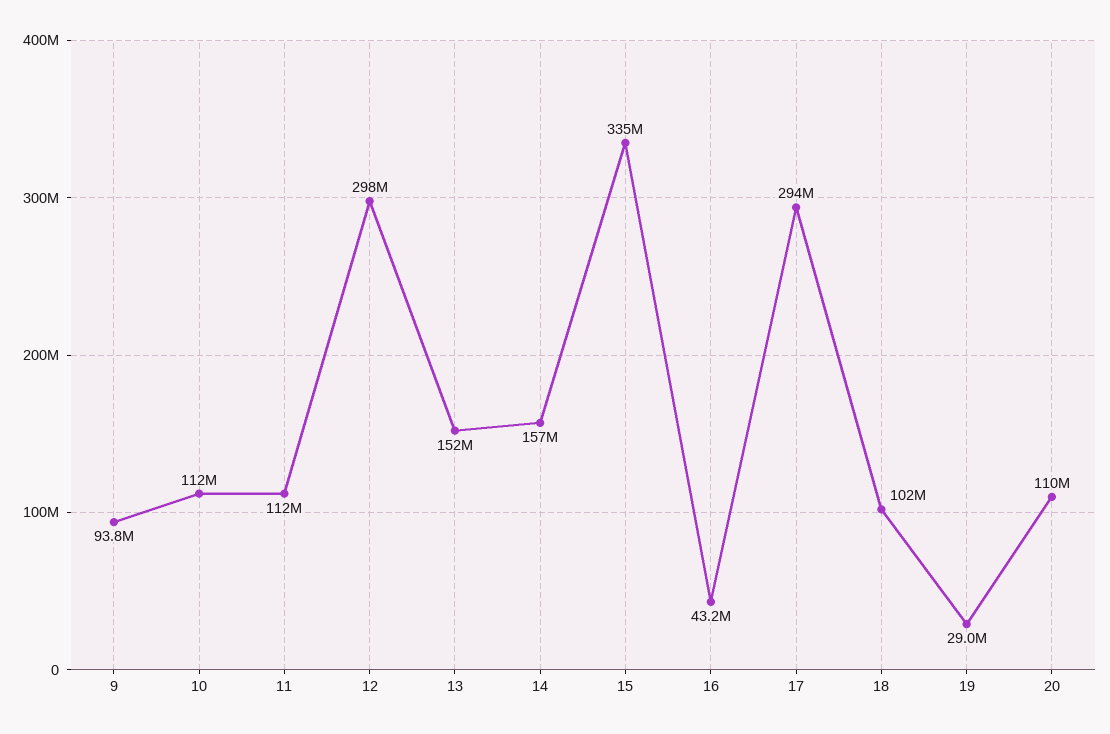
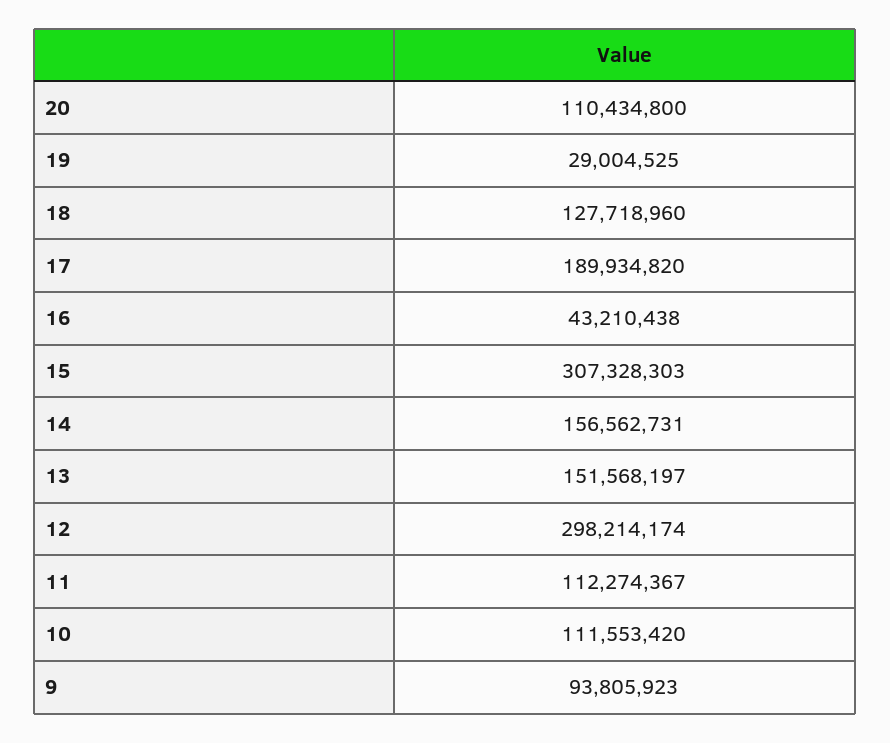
  {
    "9": 93805923,
    "10": 111553420,
    "11": 112274367,
    "12": 298214174,
    "13": 151568197,
    "14": 156562731,
-   "15": 335000000,
+   "15": 307328303,
    "16": 43210438,
-   "17": 294000000,
+   "17": 189934820,
-   "18": 102000000,
+   "18": 127718960,
    "19": 29004525,
    "20": 110434800
  }

